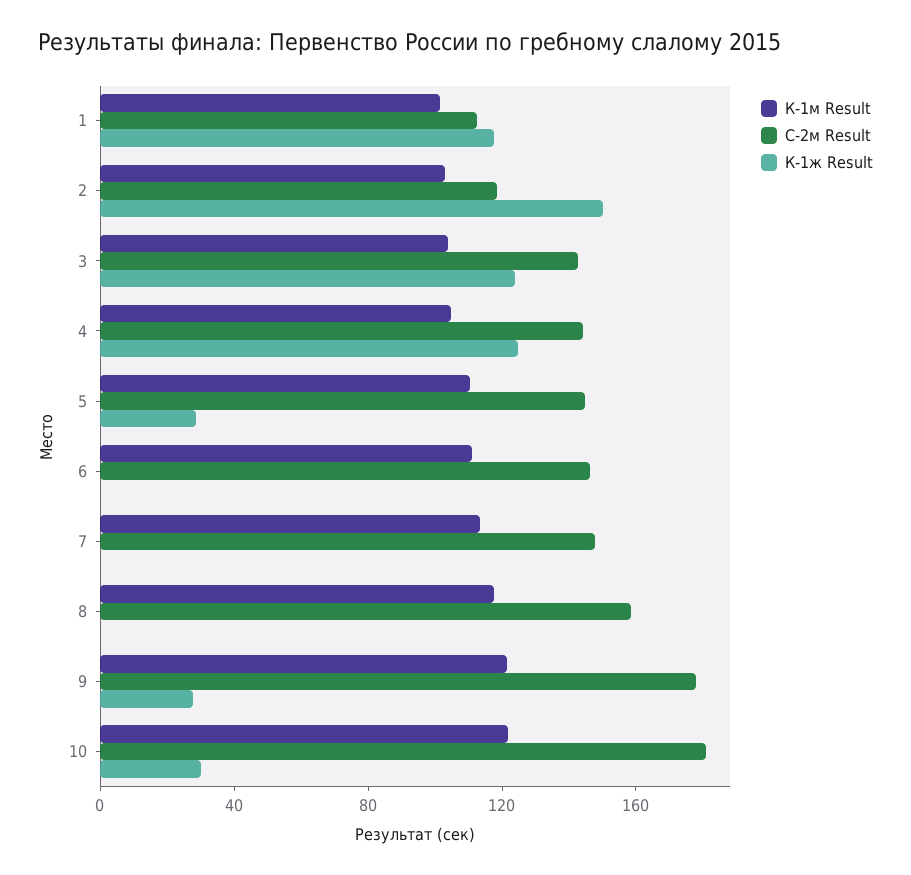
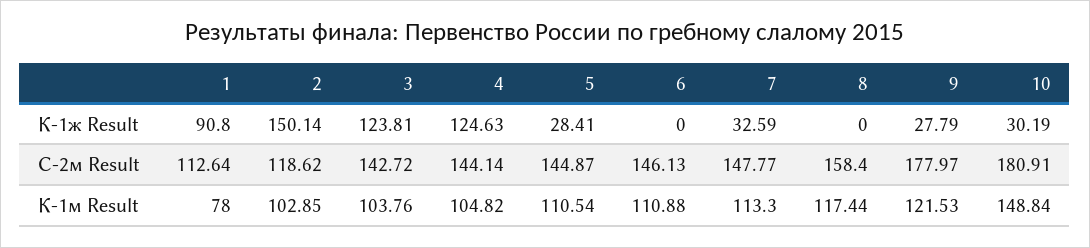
  {
    "К-1м Result": {
-     "1": 100,
+     "1": 78,
      "2": 102.85,
      "3": 103.76,
      "4": 104.82,
      "5": 110.54,
      "6": 110.88,
      "7": 113.3,
      "8": 117.44,
      "9": 121.53,
-     "10": 120
+     "10": 148.84
    },
    "С-2м Result": {
      "1": 112.64,
      "2": 118.62,
      "3": 142.72,
      "4": 144.14,
      "5": 144.87,
      "6": 146.13,
      "7": 147.77,
      "8": 158.4,
      "9": 177.97,
      "10": 180.91
    },
    "К-1ж Result": {
-     "1": 120,
+     "1": 90.8,
      "2": 150.14,
      "3": 123.81,
      "4": 124.63,
      "5": 28.41,
      "6": 0,
-     "7": 0,
+     "7": 32.59,
      "8": 0,
      "9": 27.79,
      "10": 30.19
    }
  }

